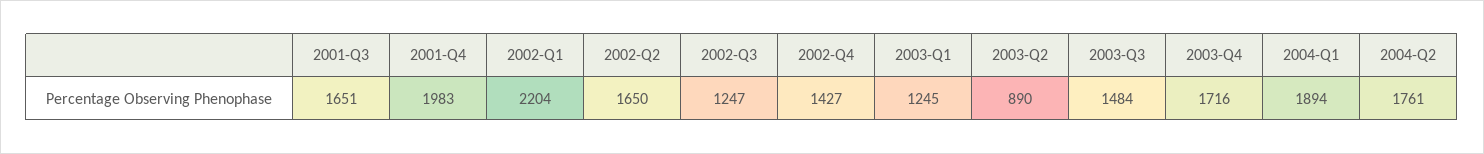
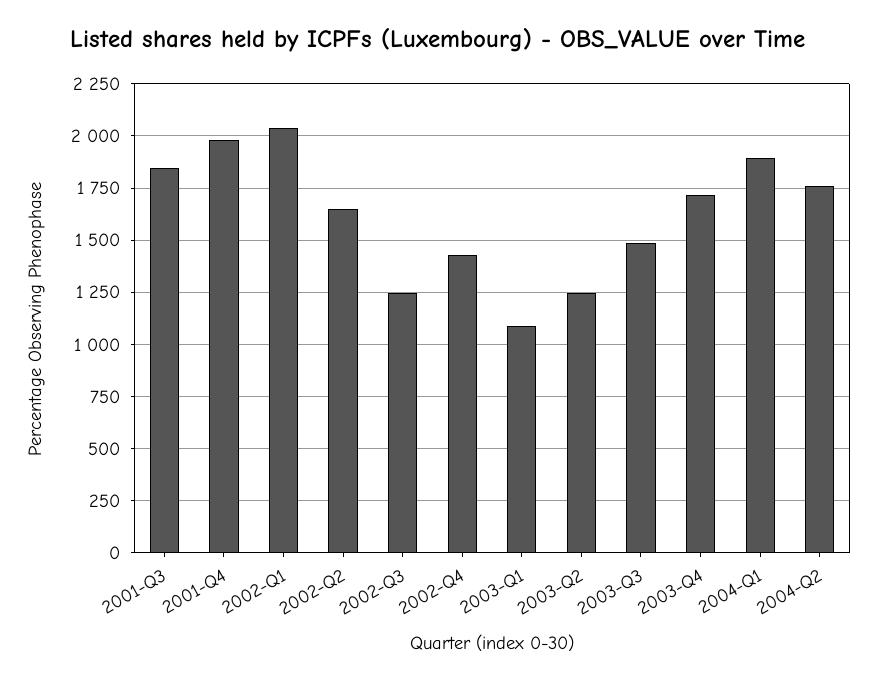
  {
-   "2001-Q3": 1651,
+   "2001-Q3": 1850,
    "2001-Q4": 1983,
-   "2002-Q1": 2204,
+   "2002-Q1": 2050,
    "2002-Q2": 1650,
    "2002-Q3": 1247,
    "2002-Q4": 1427,
-   "2003-Q1": 1245,
+   "2003-Q1": 1100,
-   "2003-Q2": 890,
+   "2003-Q2": 1250,
    "2003-Q3": 1484,
    "2003-Q4": 1716,
    "2004-Q1": 1894,
    "2004-Q2": 1761
  }

